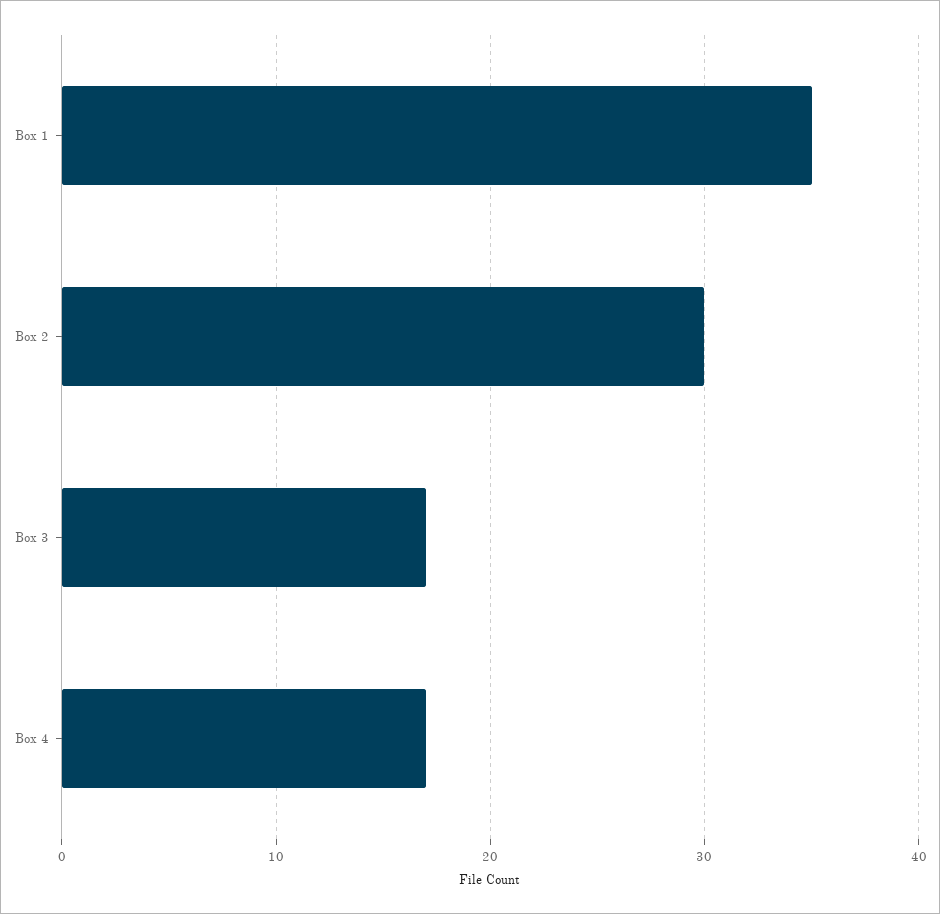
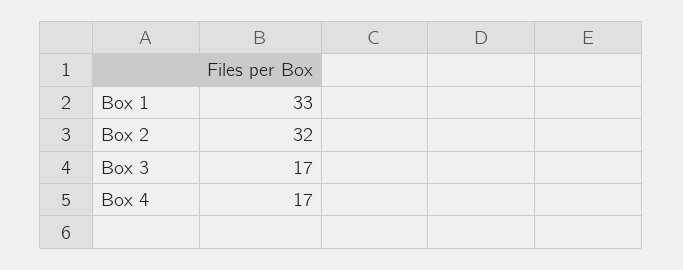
  {
-   "Box 1": 35,
+   "Box 1": 33,
-   "Box 2": 30,
+   "Box 2": 32,
    "Box 3": 17,
    "Box 4": 17
  }

